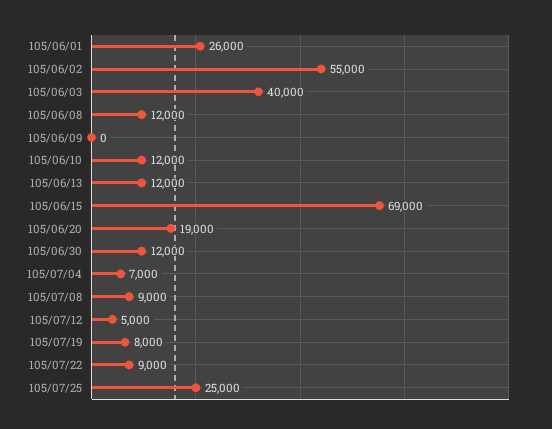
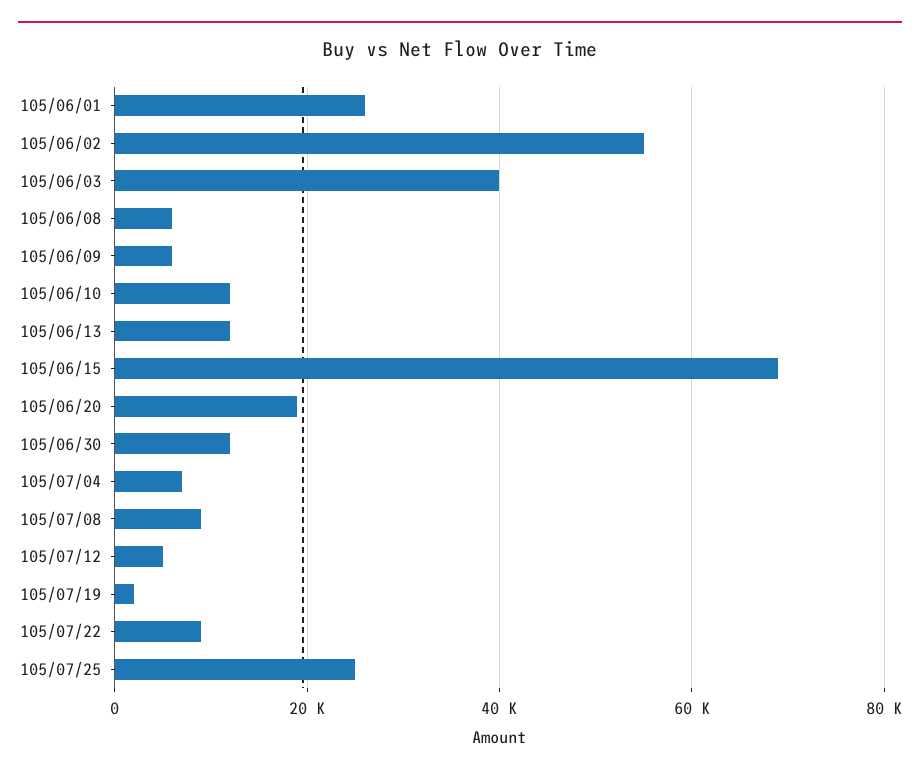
  {
    "105/06/01": 26000,
    "105/06/02": 55000,
    "105/06/03": 40000,
-   "105/06/08": 12000,
+   "105/06/08": 6000,
-   "105/06/09": 0,
+   "105/06/09": 6000,
    "105/06/10": 12000,
    "105/06/13": 12000,
    "105/06/15": 69000,
    "105/06/20": 19000,
    "105/06/30": 12000,
    "105/07/04": 7000,
    "105/07/08": 9000,
    "105/07/12": 5000,
-   "105/07/19": 8000,
+   "105/07/19": 2000,
    "105/07/22": 9000,
    "105/07/25": 25000
  }

